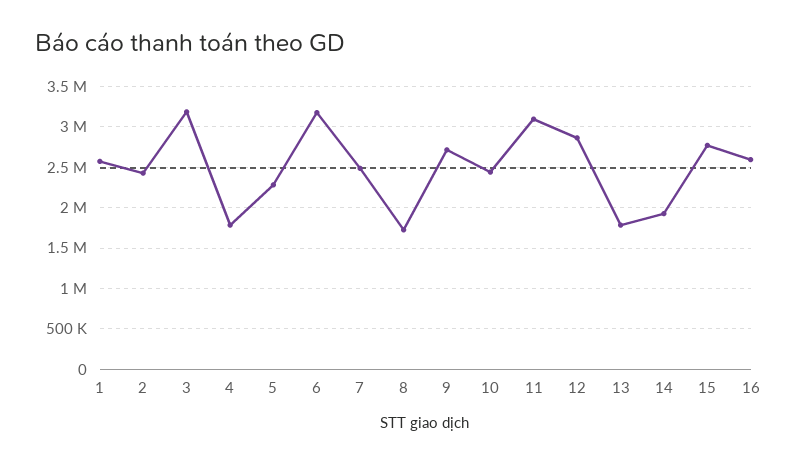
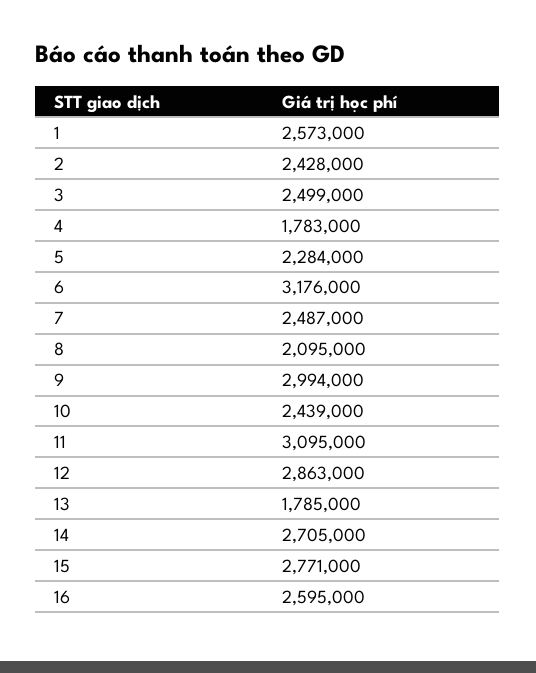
  {
    "1": 2573000,
    "2": 2428000,
-   "3": 3200000,
+   "3": 2499000,
    "4": 1783000,
    "5": 2284000,
    "6": 3176000,
    "7": 2487000,
-   "8": 1700000,
+   "8": 2095000,
-   "9": 2700000,
+   "9": 2994000,
    "10": 2439000,
    "11": 3095000,
    "12": 2863000,
    "13": 1785000,
-   "14": 1900000,
+   "14": 2705000,
    "15": 2771000,
    "16": 2595000
  }

